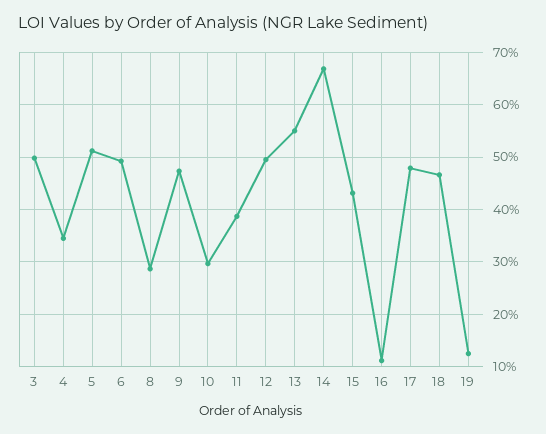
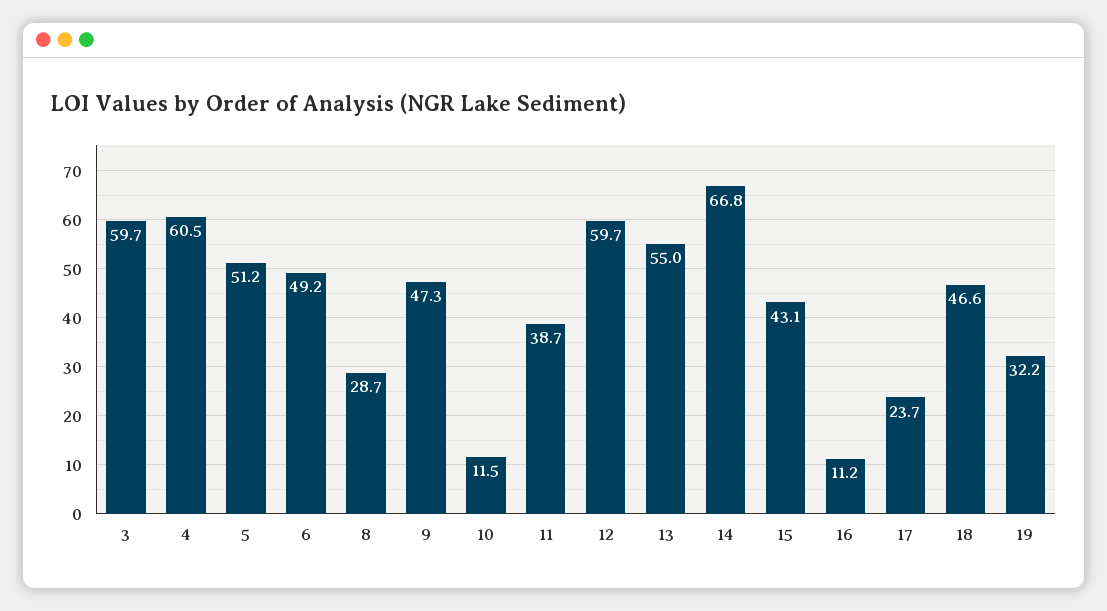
  {
-   "3": 50,
+   "3": 59.7,
-   "4": 34,
+   "4": 60.5,
    "5": 51.2,
    "6": 49.2,
    "8": 28.7,
    "9": 47.3,
-   "10": 30,
+   "10": 11.5,
    "11": 38.7,
-   "12": 50,
+   "12": 59.7,
    "13": 55,
    "14": 66.8,
    "15": 43.1,
    "16": 11.2,
-   "17": 48,
+   "17": 23.7,
    "18": 46.6,
-   "19": 12
+   "19": 32.2
  }

